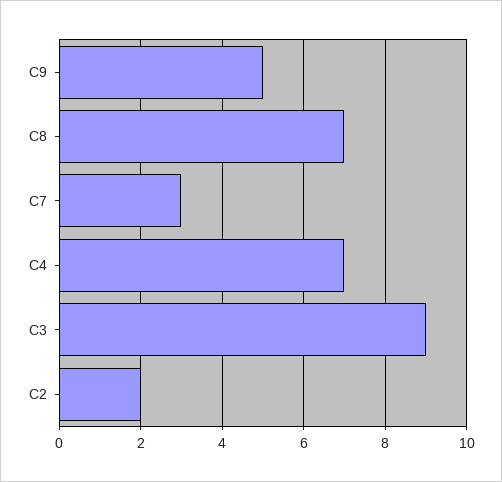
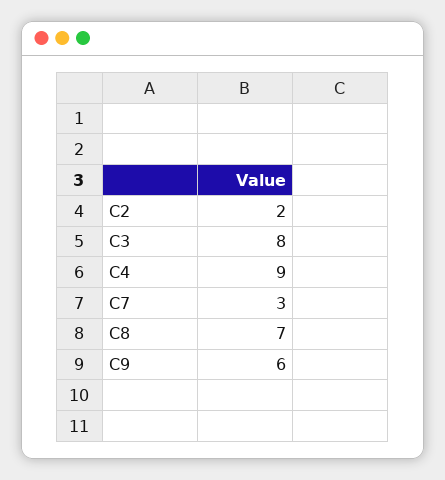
  {
-   "C9": 5,
+   "C9": 6,
    "C8": 7,
    "C7": 3,
-   "C4": 7,
+   "C4": 9,
-   "C3": 9,
+   "C3": 8,
    "C2": 2
  }

